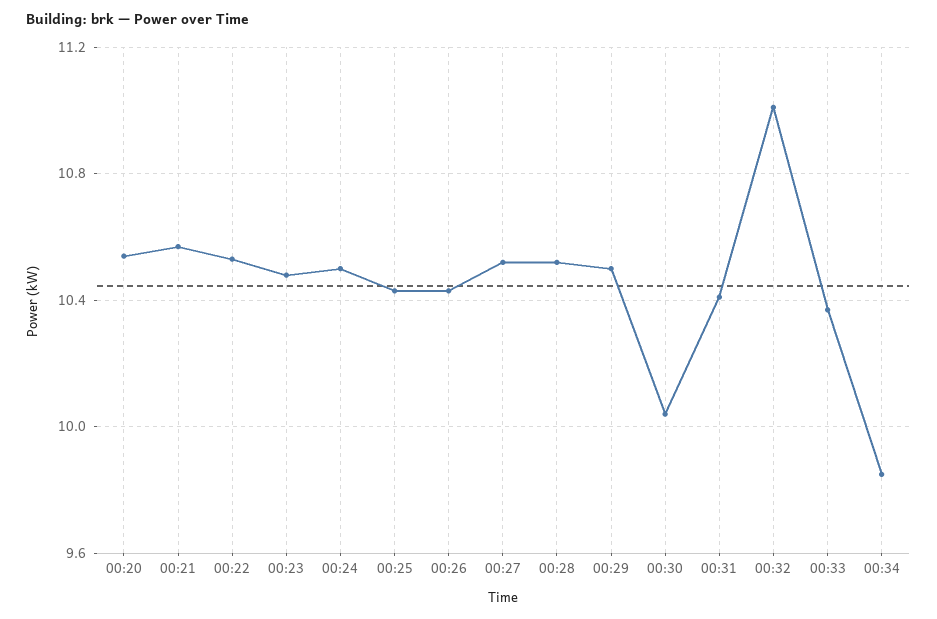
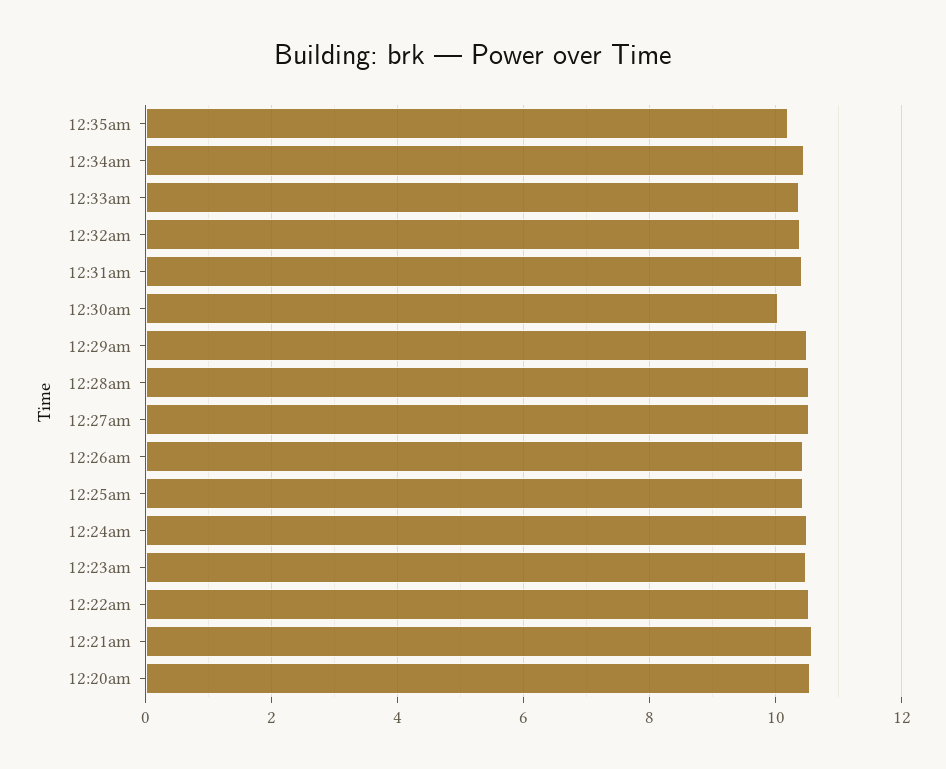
  {
    "00:20": 10.55,
    "00:21": 10.55,
    "00:22": 10.55,
    "00:23": 10.5,
    "00:24": 10.5,
    "00:25": 10.45,
    "00:26": 10.45,
    "00:27": 10.5,
    "00:28": 10.5,
    "00:29": 10.5,
    "00:30": 10.05,
    "00:31": 10.4,
-   "00:32": 11,
+   "00:32": 10.4,
    "00:33": 10.35,
-   "00:34": 9.85
+   "00:34": 10.4,
+   "12:35am": 10.2
  }

